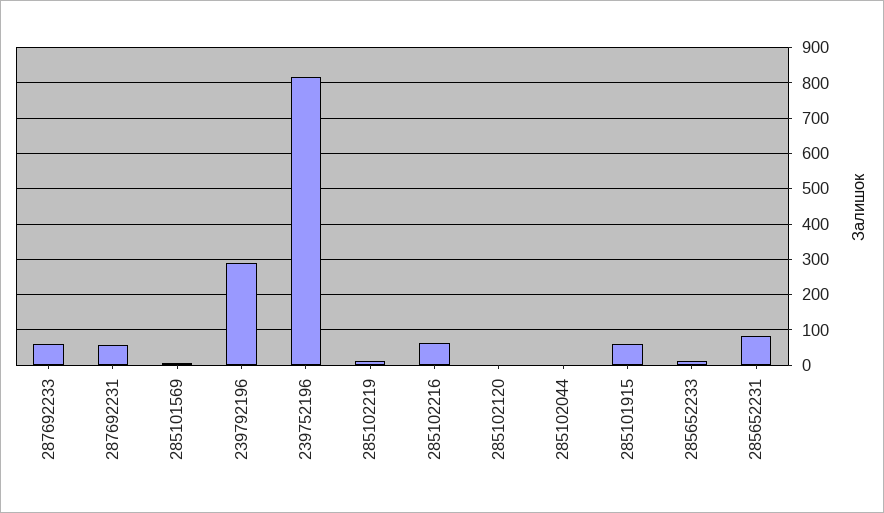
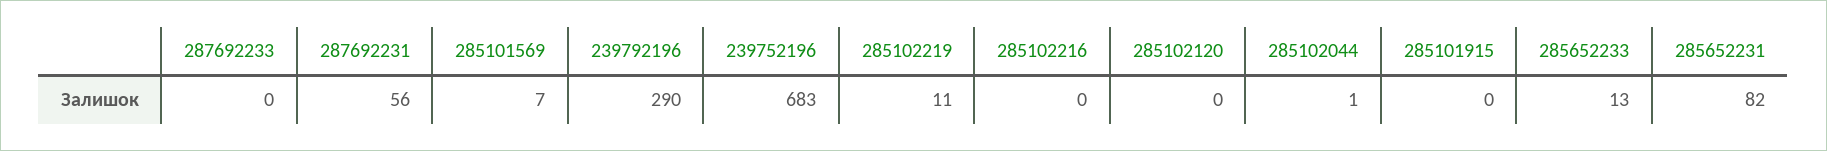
  {
-   "287692233": 60,
+   "287692233": 0,
    "287692231": 56,
    "285101569": 7,
    "239792196": 290,
-   "239752196": 820,
+   "239752196": 683,
    "285102219": 11,
-   "285102216": 60,
+   "285102216": 0,
    "285102120": 0,
    "285102044": 1,
-   "285101915": 60,
+   "285101915": 0,
    "285652233": 13,
    "285652231": 82
  }

